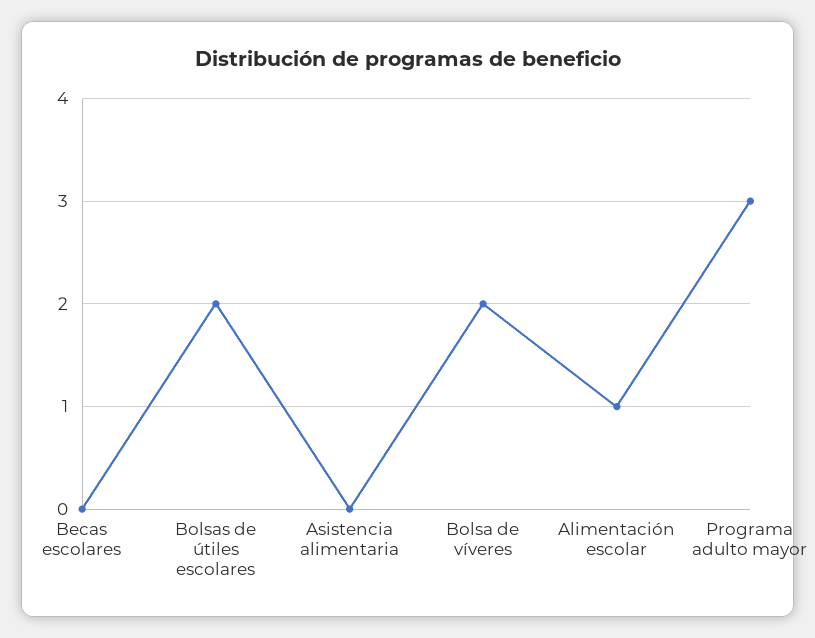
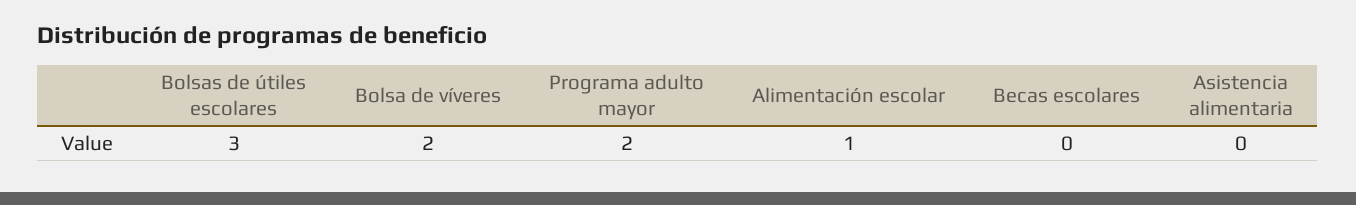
  {
    "Becas escolares": 0,
-   "Bolsas de útiles escolares": 2,
+   "Bolsas de útiles escolares": 3,
    "Asistencia alimentaria": 0,
    "Bolsa de víveres": 2,
    "Alimentación escolar": 1,
-   "Programa adulto mayor": 3
+   "Programa adulto mayor": 2
  }

